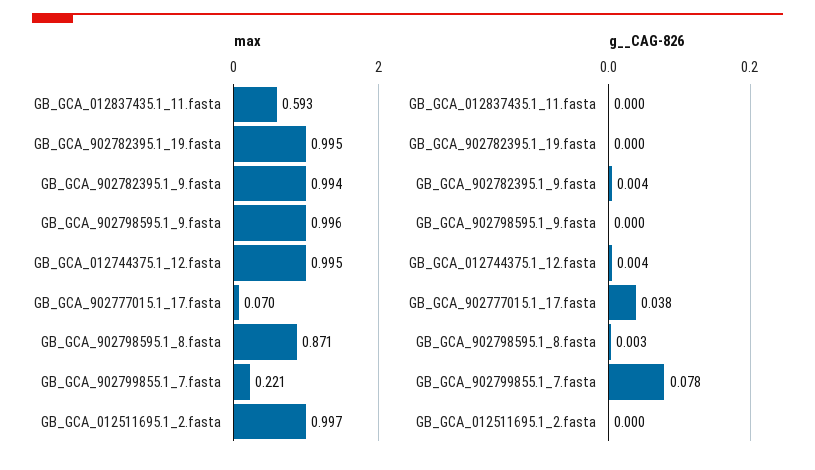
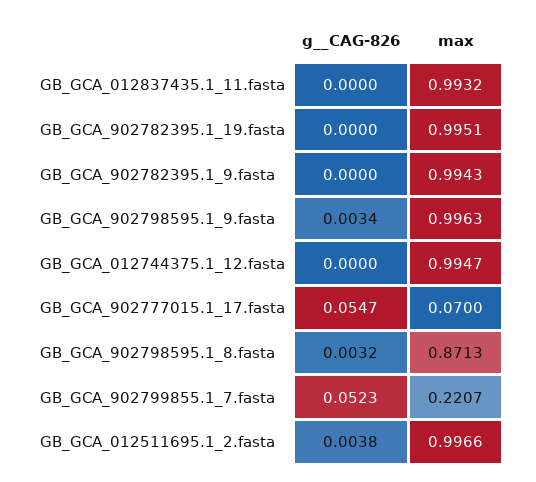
  {
    "max": {
-     "GB_GCA_012837435.1_11.fasta": 0.593,
+     "GB_GCA_012837435.1_11.fasta": 0.9932,
      "GB_GCA_902782395.1_19.fasta": 0.9951,
      "GB_GCA_902782395.1_9.fasta": 0.9943,
      "GB_GCA_902798595.1_9.fasta": 0.9963,
      "GB_GCA_012744375.1_12.fasta": 0.9947,
      "GB_GCA_902777015.1_17.fasta": 0.07,
      "GB_GCA_902798595.1_8.fasta": 0.8713,
      "GB_GCA_902799855.1_7.fasta": 0.2207,
      "GB_GCA_012511695.1_2.fasta": 0.9966
    },
    "g__CAG-826": {
      "GB_GCA_012837435.1_11.fasta": 0,
      "GB_GCA_902782395.1_19.fasta": 0,
-     "GB_GCA_902782395.1_9.fasta": 0.004,
+     "GB_GCA_902782395.1_9.fasta": 0,
-     "GB_GCA_902798595.1_9.fasta": 0,
+     "GB_GCA_902798595.1_9.fasta": 0.0034,
-     "GB_GCA_012744375.1_12.fasta": 0.004,
+     "GB_GCA_012744375.1_12.fasta": 0,
-     "GB_GCA_902777015.1_17.fasta": 0.038,
+     "GB_GCA_902777015.1_17.fasta": 0.0547,
      "GB_GCA_902798595.1_8.fasta": 0.0032,
-     "GB_GCA_902799855.1_7.fasta": 0.078,
+     "GB_GCA_902799855.1_7.fasta": 0.0523,
-     "GB_GCA_012511695.1_2.fasta": 0
+     "GB_GCA_012511695.1_2.fasta": 0.0038
    }
  }

